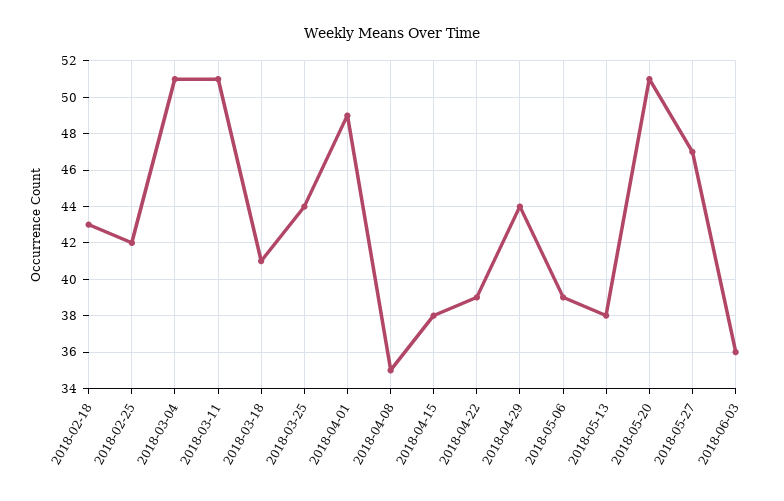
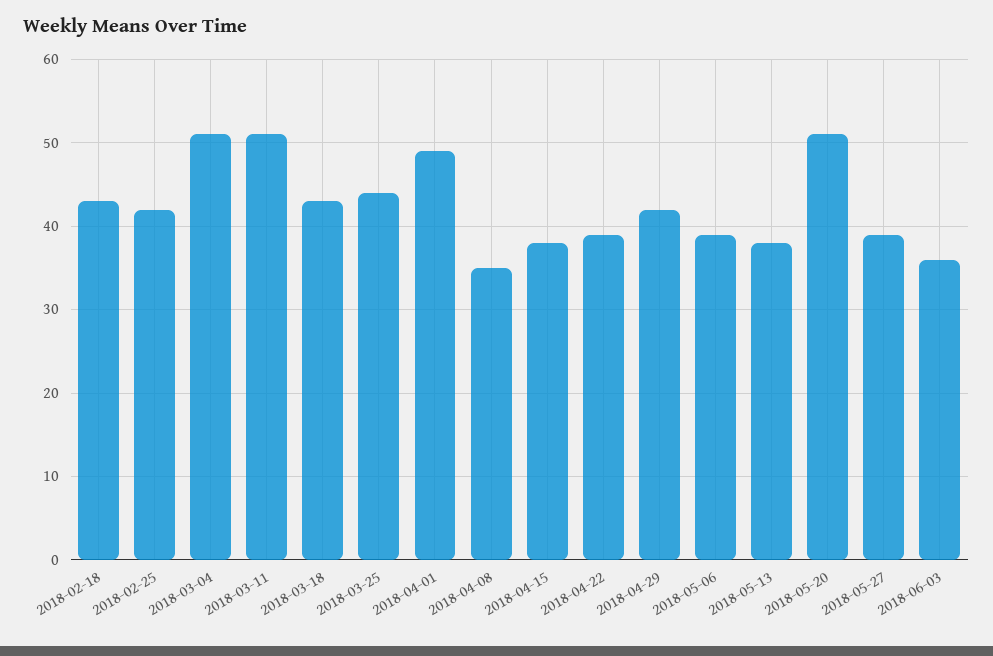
  {
    "2018-02-18": 43,
    "2018-02-25": 42,
    "2018-03-04": 51,
    "2018-03-11": 51,
-   "2018-03-18": 41,
+   "2018-03-18": 43,
    "2018-03-25": 44,
    "2018-04-01": 49,
    "2018-04-08": 35,
    "2018-04-15": 38,
    "2018-04-22": 39,
-   "2018-04-29": 44,
+   "2018-04-29": 42,
    "2018-05-06": 39,
    "2018-05-13": 38,
    "2018-05-20": 51,
-   "2018-05-27": 47,
+   "2018-05-27": 39,
    "2018-06-03": 36
  }

